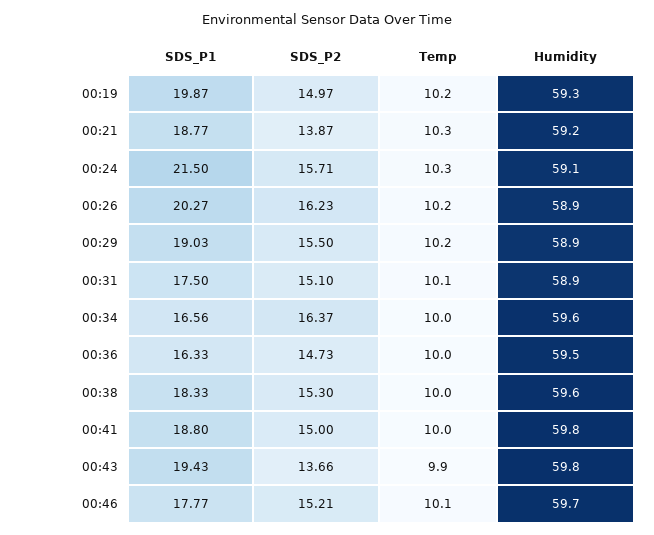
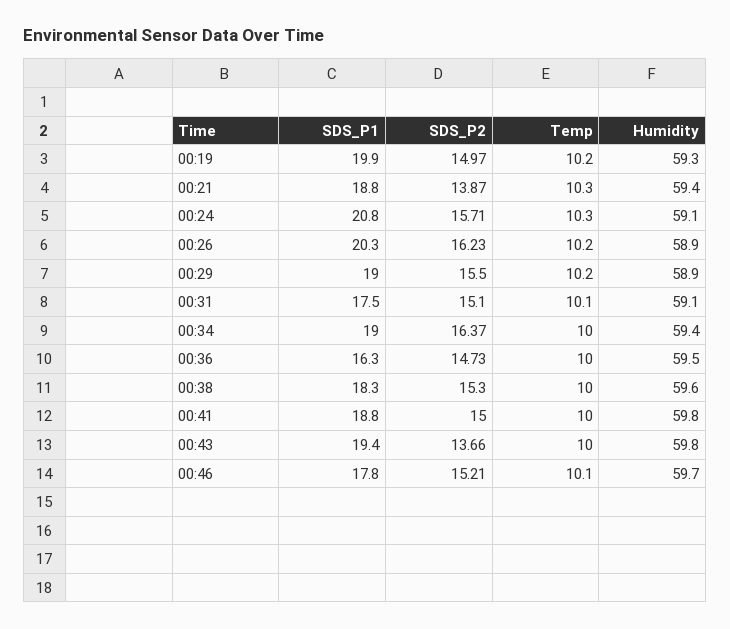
  {
    "SDS_P1": {
      "00:19": 19.87,
      "00:21": 18.77,
-     "00:24": 21.5,
+     "00:24": 20.8,
      "00:26": 20.27,
      "00:29": 19.03,
      "00:31": 17.5,
-     "00:34": 16.56,
+     "00:34": 19,
      "00:36": 16.33,
      "00:38": 18.33,
      "00:41": 18.8,
      "00:43": 19.43,
      "00:46": 17.77
    },
    "SDS_P2": {
      "00:19": 14.97,
      "00:21": 13.87,
      "00:24": 15.71,
      "00:26": 16.23,
      "00:29": 15.5,
      "00:31": 15.1,
      "00:34": 16.37,
      "00:36": 14.73,
      "00:38": 15.3,
      "00:41": 15,
      "00:43": 13.66,
      "00:46": 15.21
    },
    "Temp": {
      "00:19": 10.2,
      "00:21": 10.3,
      "00:24": 10.3,
      "00:26": 10.2,
      "00:29": 10.2,
      "00:31": 10.1,
      "00:34": 10,
      "00:36": 10,
      "00:38": 10,
      "00:41": 10,
-     "00:43": 9.9,
+     "00:43": 10,
      "00:46": 10.1
    },
    "Humidity": {
      "00:19": 59.3,
-     "00:21": 59.2,
+     "00:21": 59.4,
      "00:24": 59.1,
      "00:26": 58.9,
      "00:29": 58.9,
-     "00:31": 58.9,
+     "00:31": 59.1,
-     "00:34": 59.6,
+     "00:34": 59.4,
      "00:36": 59.5,
      "00:38": 59.6,
      "00:41": 59.8,
      "00:43": 59.8,
      "00:46": 59.7
    }
  }

